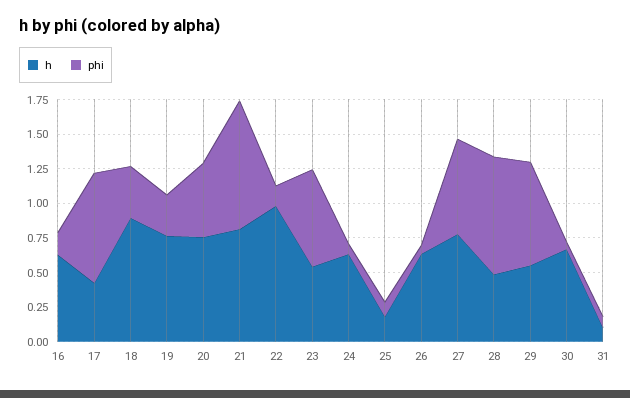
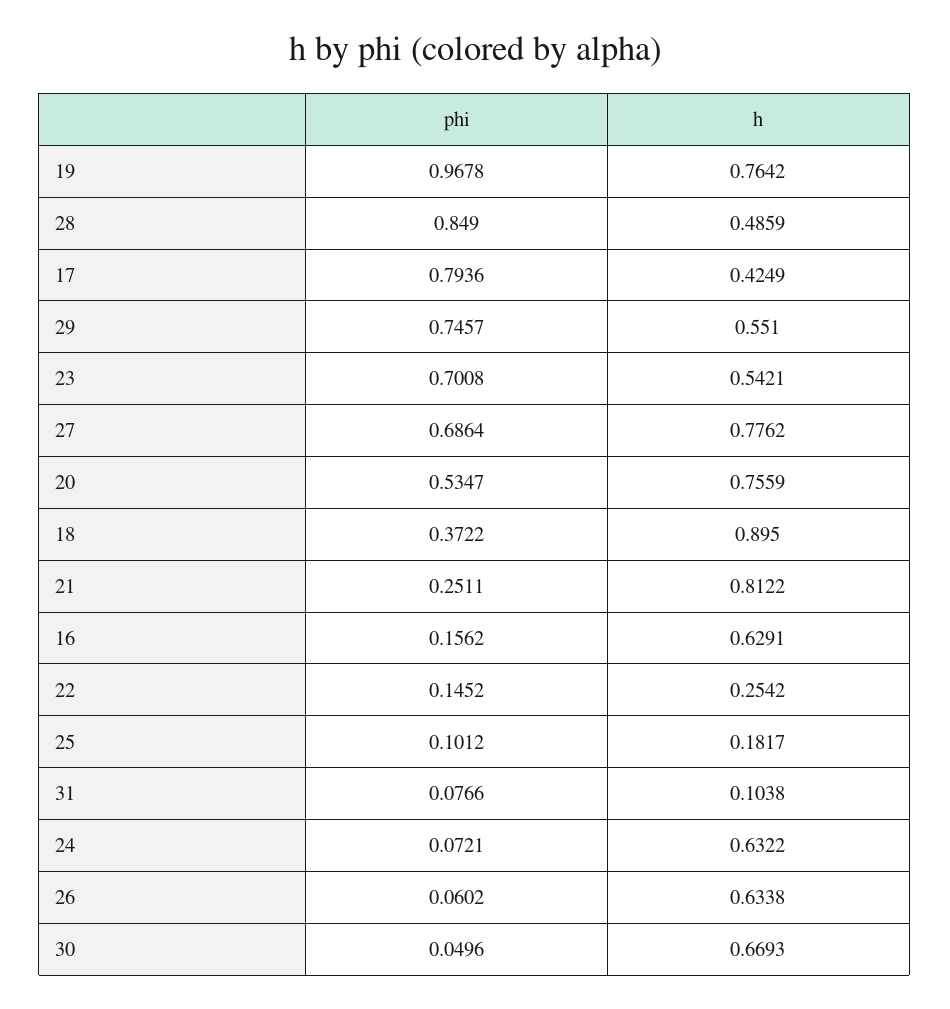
  {
    "h": {
      "16": 0.6291,
      "17": 0.4249,
      "18": 0.895,
      "19": 0.7642,
      "20": 0.7559,
      "21": 0.8122,
-     "22": 1,
+     "22": 0.2542,
      "23": 0.5421,
      "24": 0.6322,
      "25": 0.1817,
      "26": 0.6338,
      "27": 0.7762,
      "28": 0.4859,
      "29": 0.551,
      "30": 0.6693,
      "31": 0.1038
    },
    "phi": {
      "16": 0.1562,
      "17": 0.7936,
      "18": 0.3722,
-     "19": 0.25,
+     "19": 0.9678,
      "20": 0.5347,
-     "21": 1,
+     "21": 0.2511,
      "22": 0.1452,
      "23": 0.7008,
      "24": 0.0721,
      "25": 0.1012,
      "26": 0.0602,
      "27": 0.6864,
      "28": 0.849,
      "29": 0.7457,
      "30": 0.0496,
      "31": 0.0766
    }
  }

